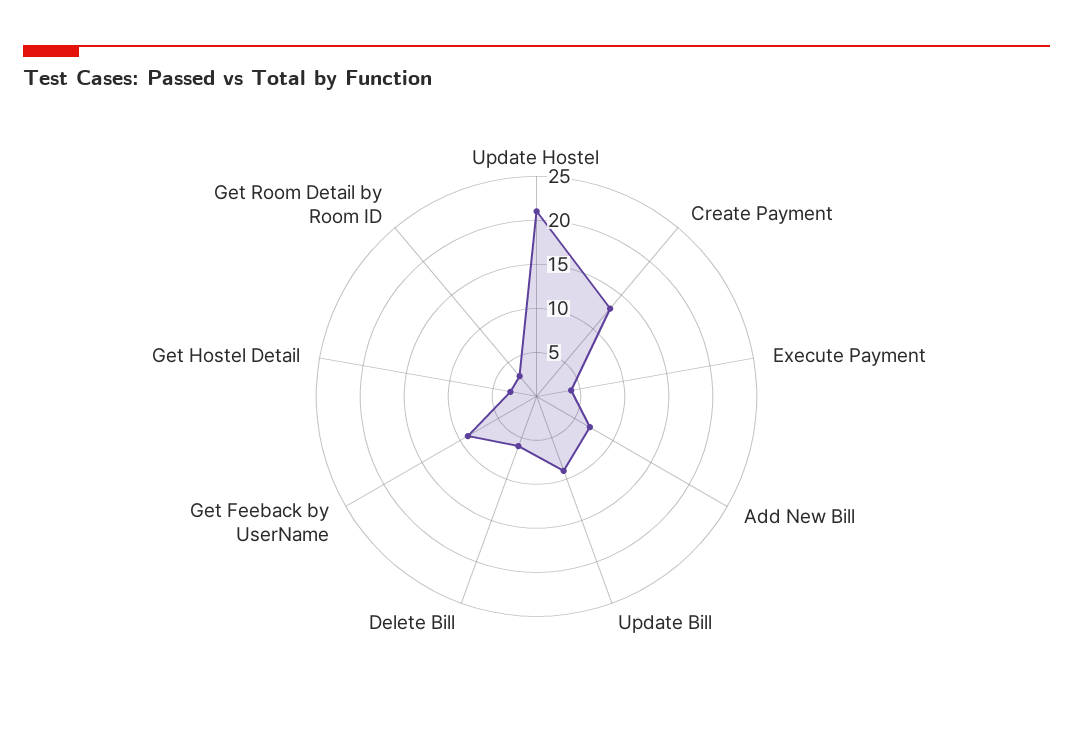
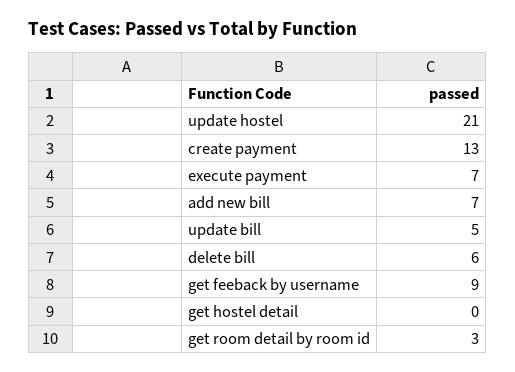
  {
    "Update Hostel": 21,
    "Create Payment": 13,
-   "Execute Payment": 4,
+   "Execute Payment": 7,
    "Add New Bill": 7,
-   "Update Bill": 9,
+   "Update Bill": 5,
    "Delete Bill": 6,
    "Get Feeback by UserName": 9,
-   "Get Hostel Detail": 3,
+   "Get Hostel Detail": 0,
    "Get Room Detail by Room ID": 3
  }

